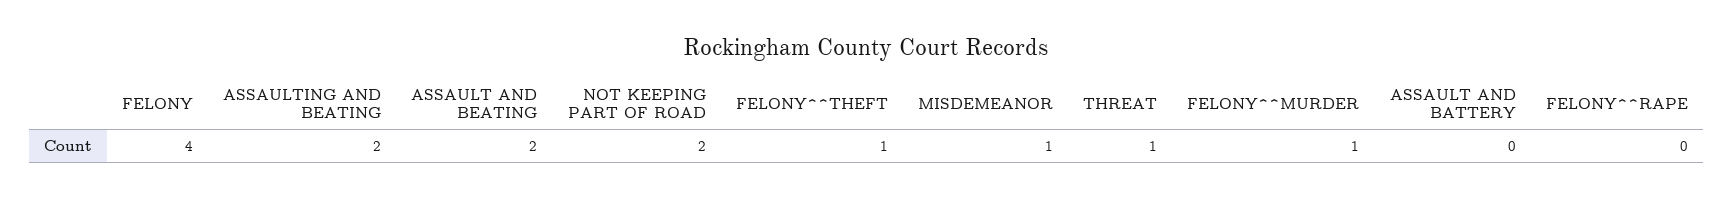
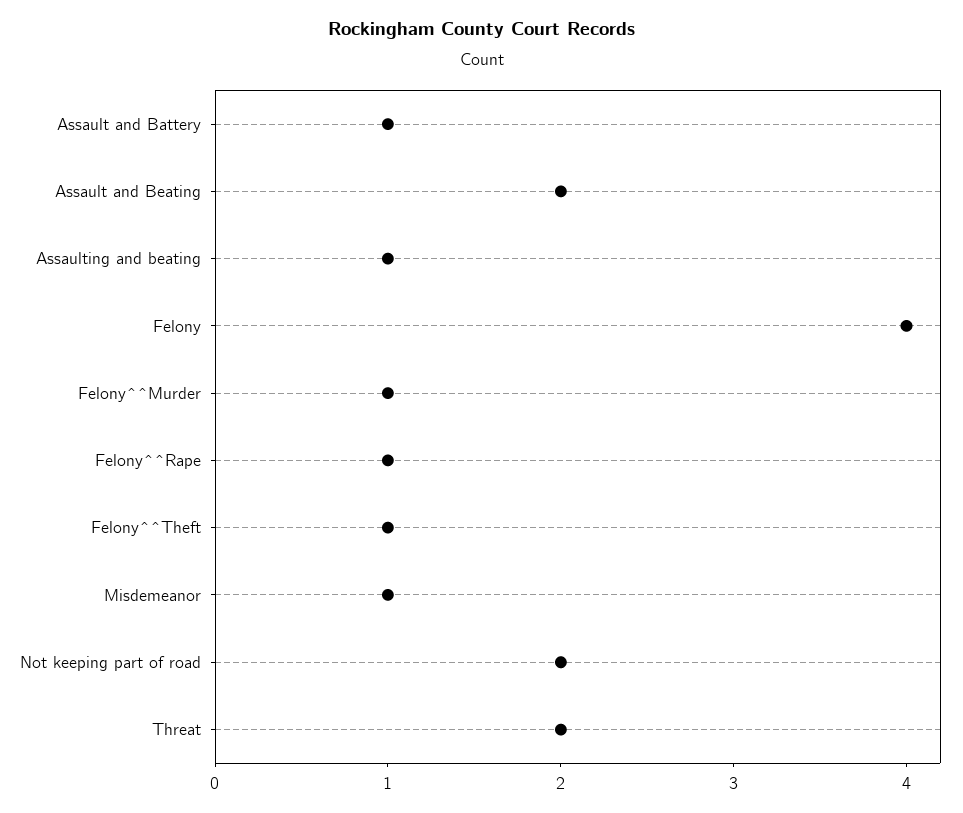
  {
    "FELONY": 4,
-   "ASSAULTING AND BEATING": 2,
+   "ASSAULTING AND BEATING": 1,
    "ASSAULT AND BEATING": 2,
    "NOT KEEPING PART OF ROAD": 2,
    "FELONY^^THEFT": 1,
    "MISDEMEANOR": 1,
-   "THREAT": 1,
+   "THREAT": 2,
    "FELONY^^MURDER": 1,
-   "ASSAULT AND BATTERY": 0,
+   "ASSAULT AND BATTERY": 1,
-   "FELONY^^RAPE": 0
+   "FELONY^^RAPE": 1
  }

